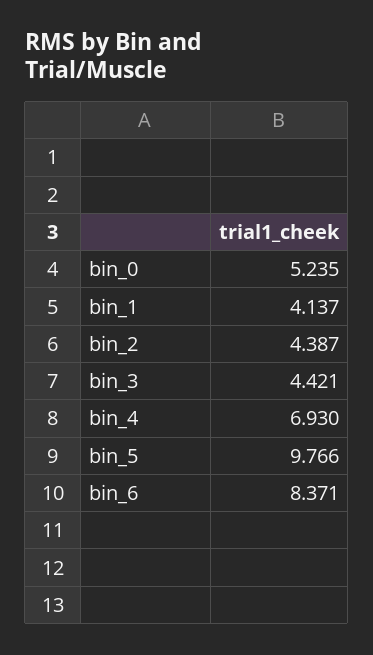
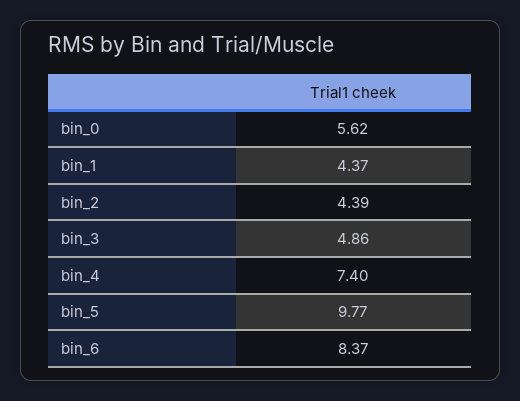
  {
-   "bin_0": 5.235,
+   "bin_0": 5.62,
-   "bin_1": 4.137,
+   "bin_1": 4.37,
    "bin_2": 4.387,
-   "bin_3": 4.421,
+   "bin_3": 4.86,
-   "bin_4": 6.93,
+   "bin_4": 7.4,
    "bin_5": 9.766,
    "bin_6": 8.371
  }

